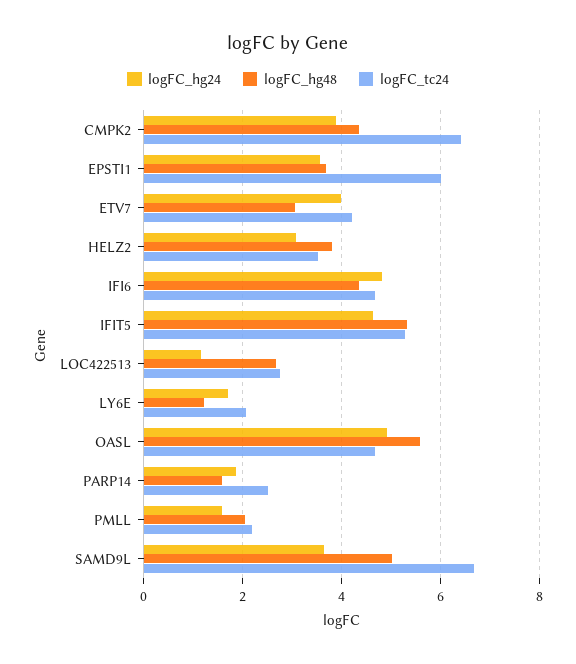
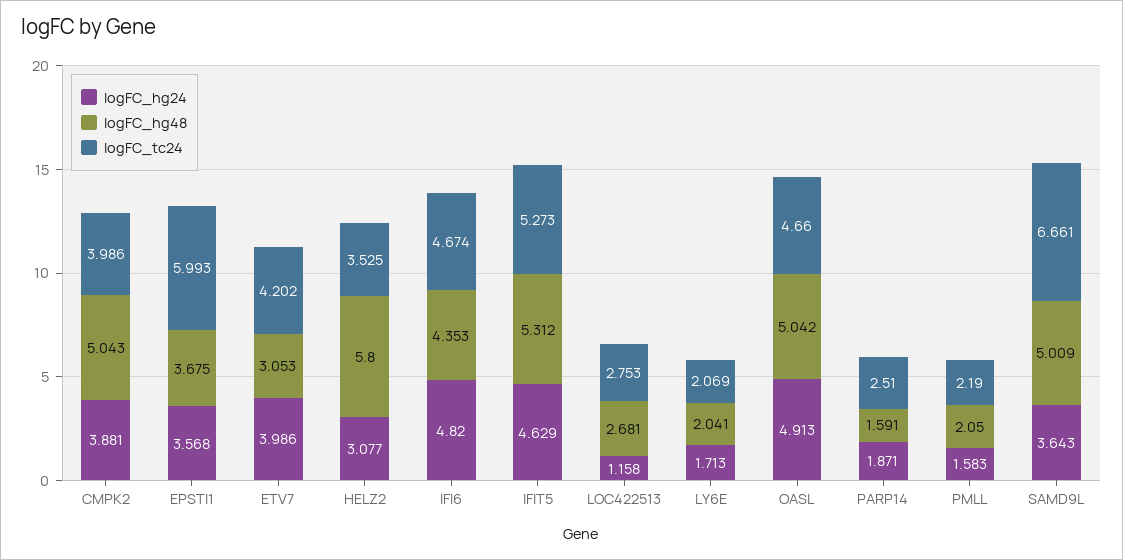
  {
    "logFC_hg24": {
      "CMPK2": 3.881,
      "EPSTI1": 3.568,
      "ETV7": 3.986,
      "HELZ2": 3.077,
      "IFI6": 4.82,
      "IFIT5": 4.629,
      "LOC422513": 1.158,
      "LY6E": 1.713,
      "OASL": 4.913,
      "PARP14": 1.871,
      "PMLL": 1.583,
      "SAMD9L": 3.643
    },
    "logFC_hg48": {
-     "CMPK2": 4.4,
+     "CMPK2": 5.043,
      "EPSTI1": 3.675,
      "ETV7": 3.053,
-     "HELZ2": 3.8,
+     "HELZ2": 5.8,
      "IFI6": 4.353,
      "IFIT5": 5.312,
      "LOC422513": 2.681,
-     "LY6E": 1.2,
+     "LY6E": 2.041,
-     "OASL": 5.6,
+     "OASL": 5.042,
      "PARP14": 1.591,
      "PMLL": 2.05,
      "SAMD9L": 5.009
    },
    "logFC_tc24": {
-     "CMPK2": 6.4,
+     "CMPK2": 3.986,
      "EPSTI1": 5.993,
      "ETV7": 4.202,
      "HELZ2": 3.525,
      "IFI6": 4.674,
      "IFIT5": 5.273,
      "LOC422513": 2.753,
      "LY6E": 2.069,
      "OASL": 4.66,
      "PARP14": 2.51,
      "PMLL": 2.19,
      "SAMD9L": 6.661
    }
  }

